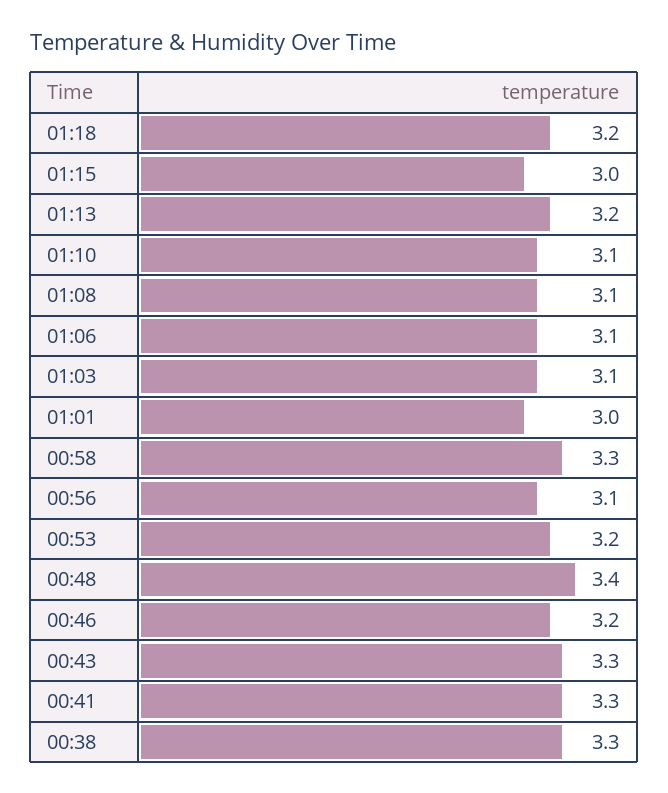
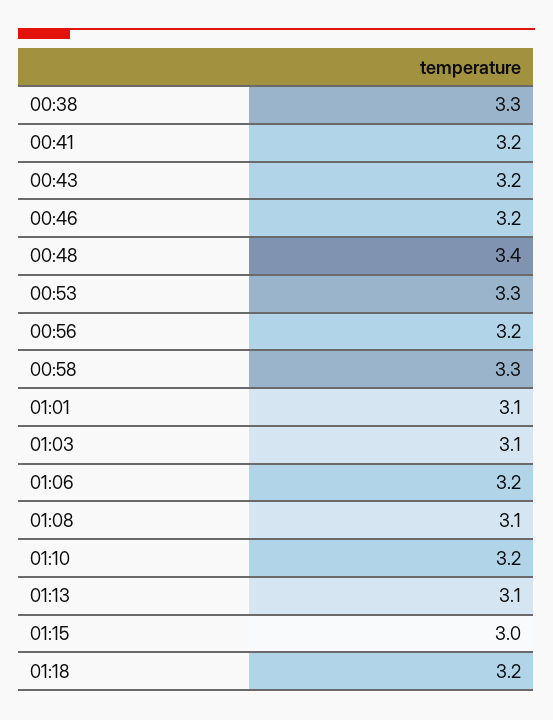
  {
    "01:18": 3.2,
    "01:15": 3,
-   "01:13": 3.2,
+   "01:13": 3.1,
-   "01:10": 3.1,
+   "01:10": 3.2,
    "01:08": 3.1,
-   "01:06": 3.1,
+   "01:06": 3.2,
    "01:03": 3.1,
-   "01:01": 3,
+   "01:01": 3.1,
    "00:58": 3.3,
-   "00:56": 3.1,
+   "00:56": 3.2,
-   "00:53": 3.2,
+   "00:53": 3.3,
    "00:48": 3.4,
    "00:46": 3.2,
-   "00:43": 3.3,
+   "00:43": 3.2,
-   "00:41": 3.3,
+   "00:41": 3.2,
    "00:38": 3.3
  }

